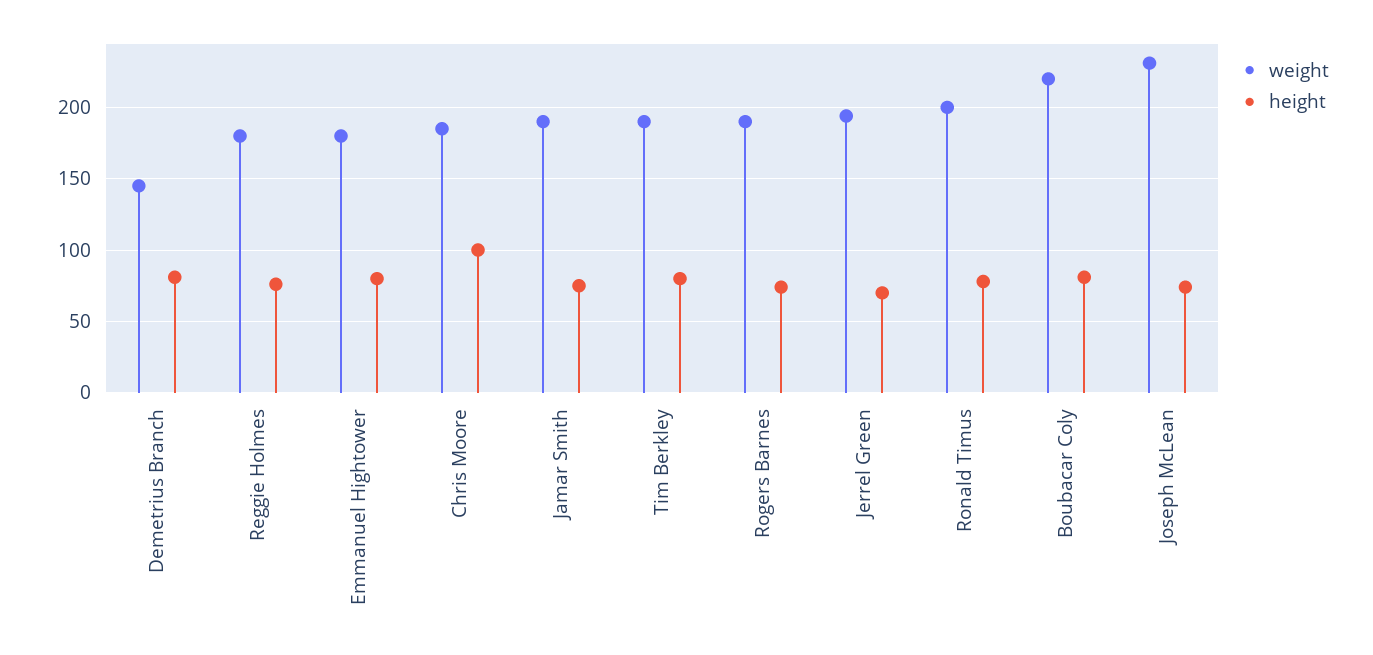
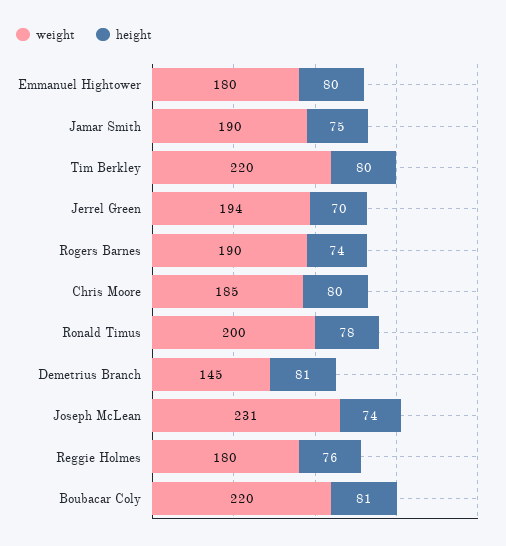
  {
    "weight": {
      "Demetrius Branch": 145,
      "Reggie Holmes": 180,
      "Emmanuel Hightower": 180,
      "Chris Moore": 185,
      "Jamar Smith": 190,
-     "Tim Berkley": 190,
+     "Tim Berkley": 220,
      "Rogers Barnes": 190,
      "Jerrel Green": 194,
      "Ronald Timus": 200,
      "Boubacar Coly": 220,
      "Joseph McLean": 231
    },
    "height": {
      "Demetrius Branch": 81,
      "Reggie Holmes": 76,
      "Emmanuel Hightower": 80,
-     "Chris Moore": 100,
+     "Chris Moore": 80,
      "Jamar Smith": 75,
      "Tim Berkley": 80,
      "Rogers Barnes": 74,
      "Jerrel Green": 70,
      "Ronald Timus": 78,
      "Boubacar Coly": 81,
      "Joseph McLean": 74
    }
  }

